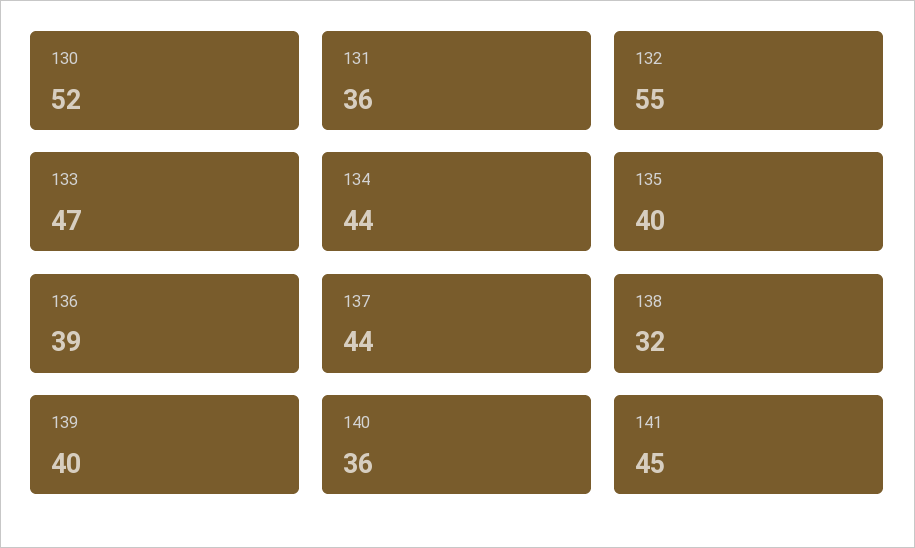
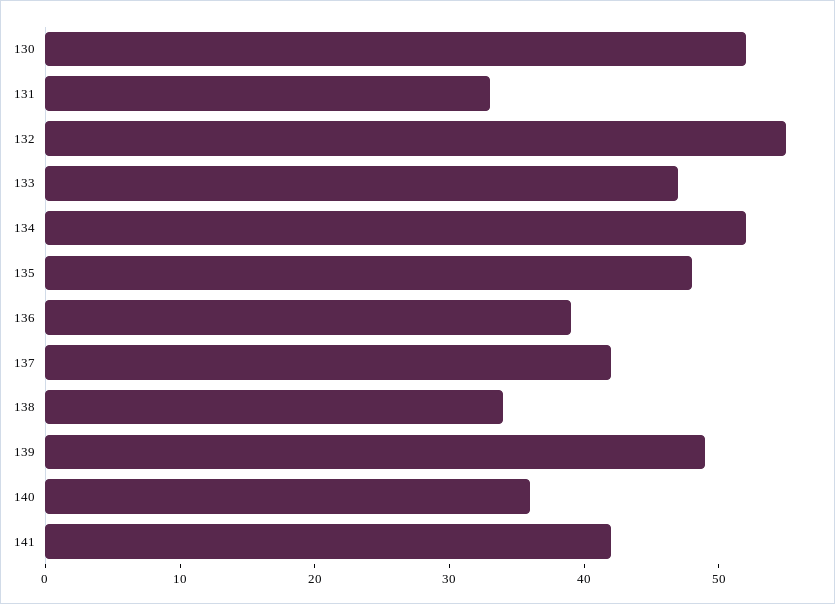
  {
    "130": 52,
-   "131": 36,
+   "131": 33,
    "132": 55,
    "133": 47,
-   "134": 44,
+   "134": 52,
-   "135": 40,
+   "135": 48,
    "136": 39,
-   "137": 44,
+   "137": 42,
-   "138": 32,
+   "138": 34,
-   "139": 40,
+   "139": 49,
    "140": 36,
-   "141": 45
+   "141": 42
  }

